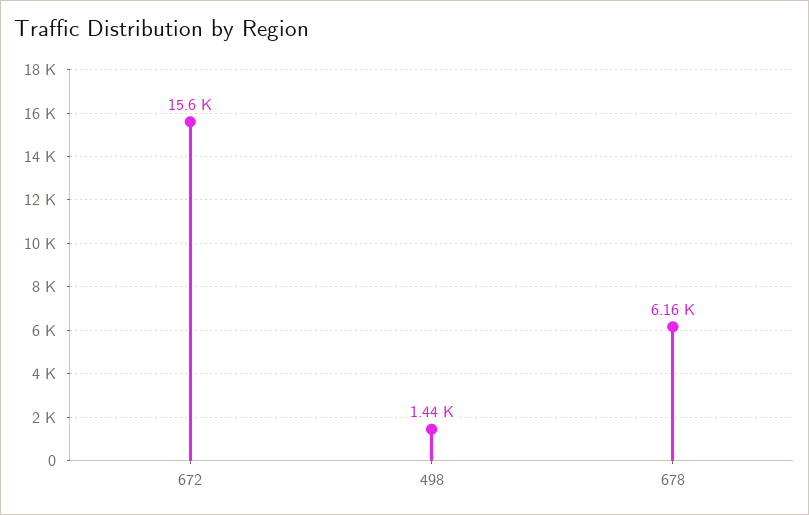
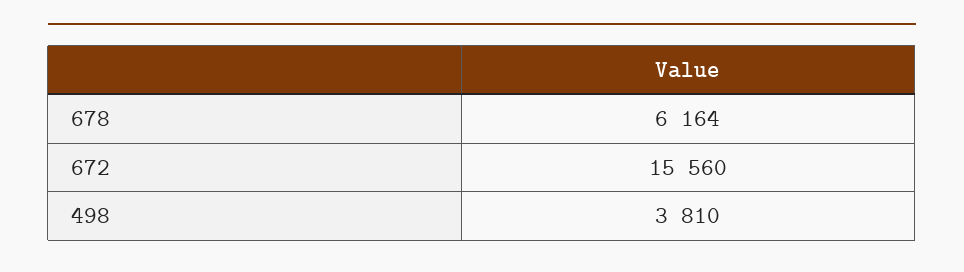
  {
    "672": 15560,
-   "498": 1440,
+   "498": 3810,
    "678": 6164
  }

